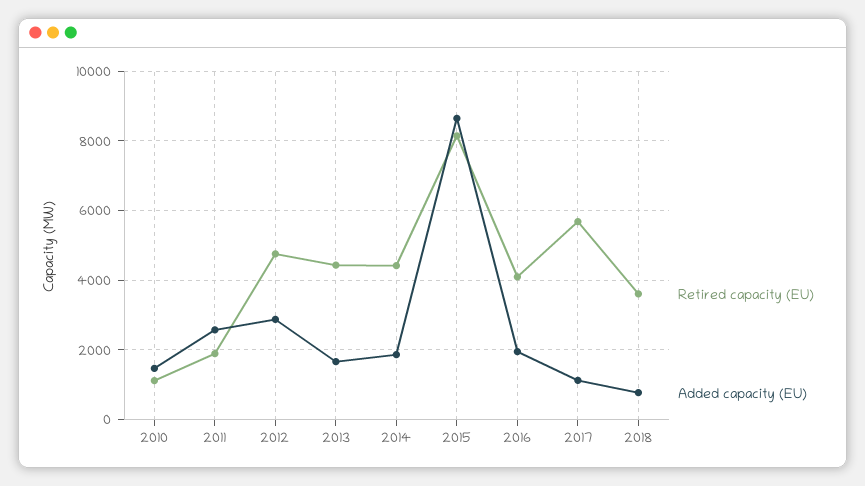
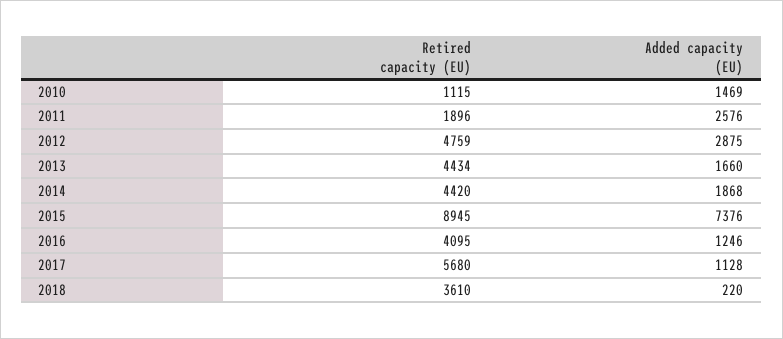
  {
    "Retired capacity (EU)": {
      "2010": 1115,
      "2011": 1896,
      "2012": 4759,
      "2013": 4434,
      "2014": 4420,
-     "2015": 8200,
+     "2015": 8945,
      "2016": 4095,
      "2017": 5680,
      "2018": 3610
    },
    "Added capacity (EU)": {
      "2010": 1469,
      "2011": 2576,
      "2012": 2875,
      "2013": 1660,
      "2014": 1868,
-     "2015": 8600,
+     "2015": 7376,
-     "2016": 2000,
+     "2016": 1246,
      "2017": 1128,
-     "2018": 800
+     "2018": 220
    }
  }

